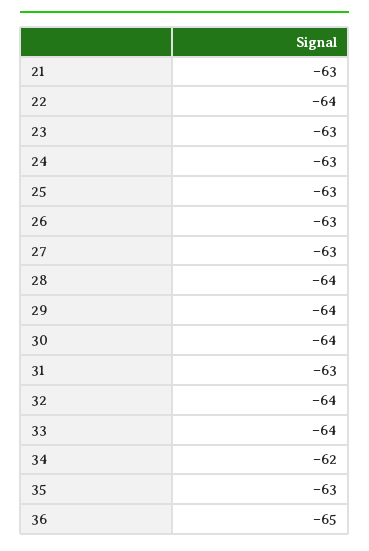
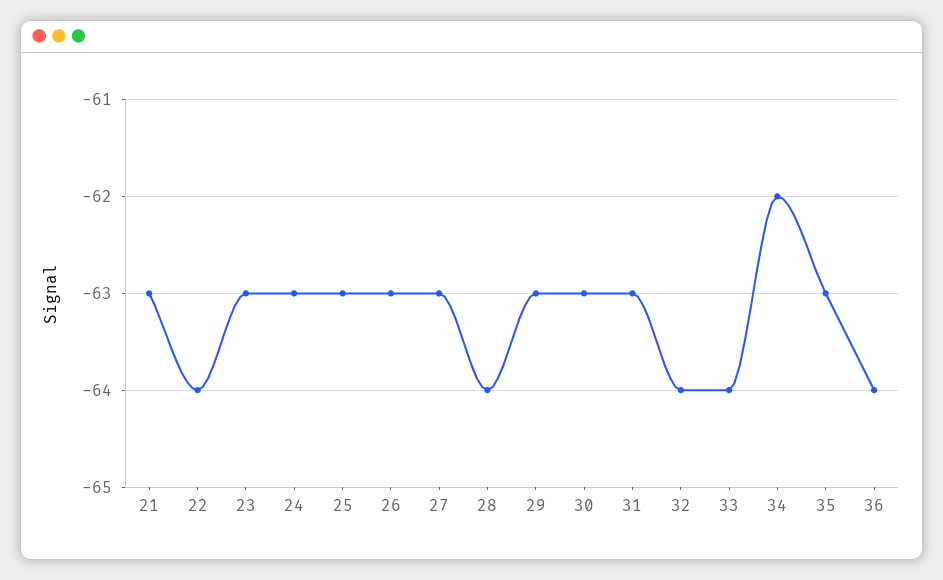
  {
    "21": -63,
    "22": -64,
    "23": -63,
    "24": -63,
    "25": -63,
    "26": -63,
    "27": -63,
    "28": -64,
-   "29": -64,
+   "29": -63,
-   "30": -64,
+   "30": -63,
    "31": -63,
    "32": -64,
    "33": -64,
    "34": -62,
    "35": -63,
-   "36": -65
+   "36": -64
  }

